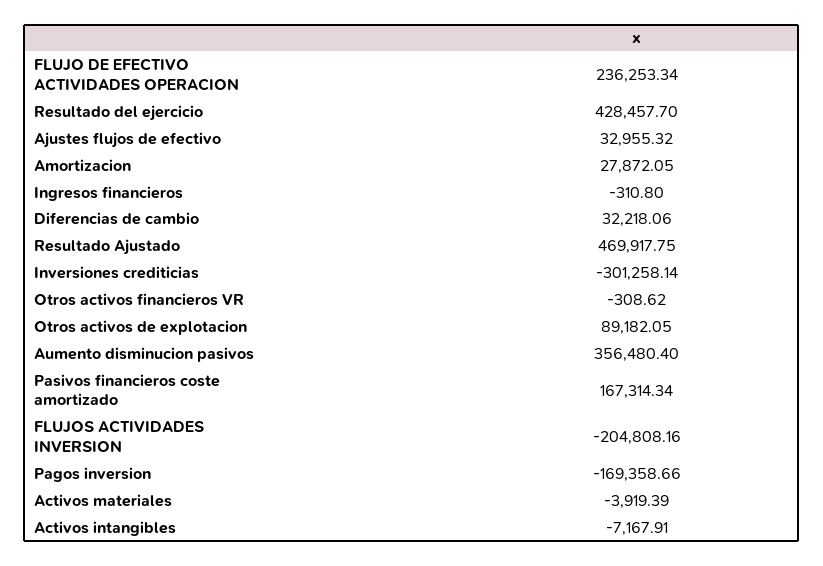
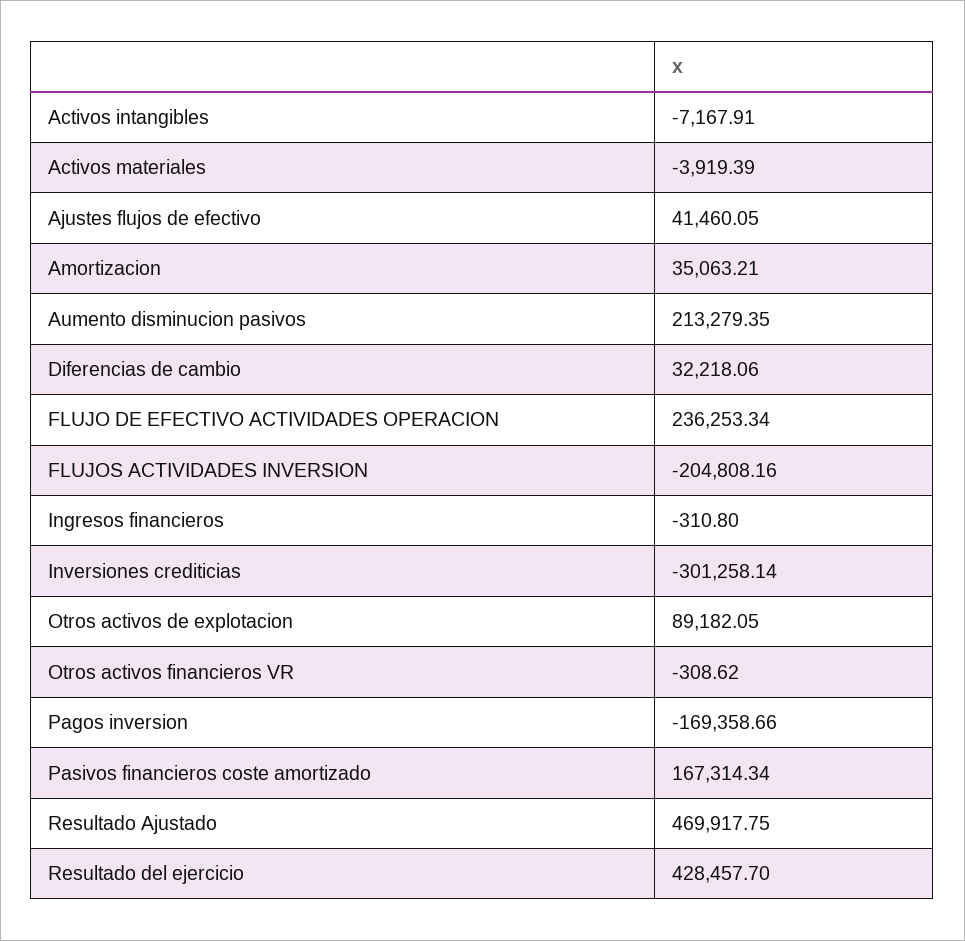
  {
    "FLUJO DE EFECTIVO ACTIVIDADES OPERACION": 236253.34,
    "Resultado del ejercicio": 428457.7,
-   "Ajustes flujos de efectivo": 32955.32,
+   "Ajustes flujos de efectivo": 41460.05,
-   "Amortizacion": 27872.05,
+   "Amortizacion": 35063.21,
    "Ingresos financieros": -310.8,
    "Diferencias de cambio": 32218.06,
    "Resultado Ajustado": 469917.75,
    "Inversiones crediticias": -301258.14,
    "Otros activos financieros VR": -308.62,
    "Otros activos de explotacion": 89182.05,
-   "Aumento disminucion pasivos": 356480.4,
+   "Aumento disminucion pasivos": 213279.35,
    "Pasivos financieros coste amortizado": 167314.34,
    "FLUJOS ACTIVIDADES INVERSION": -204808.16,
    "Pagos inversion": -169358.66,
    "Activos materiales": -3919.39,
    "Activos intangibles": -7167.91
  }

